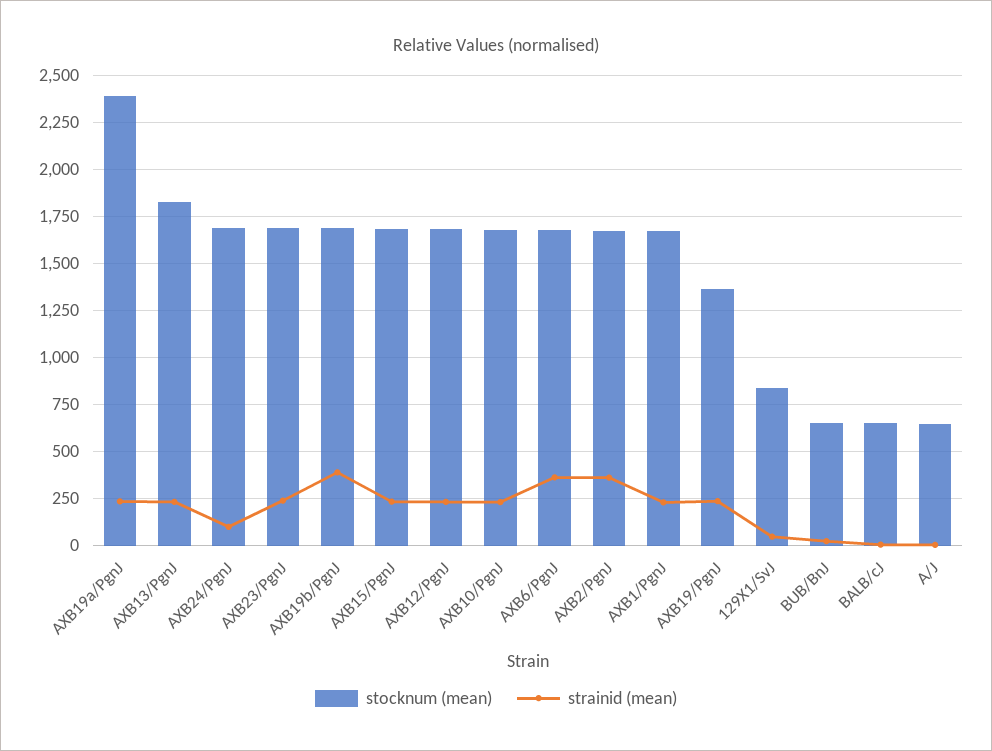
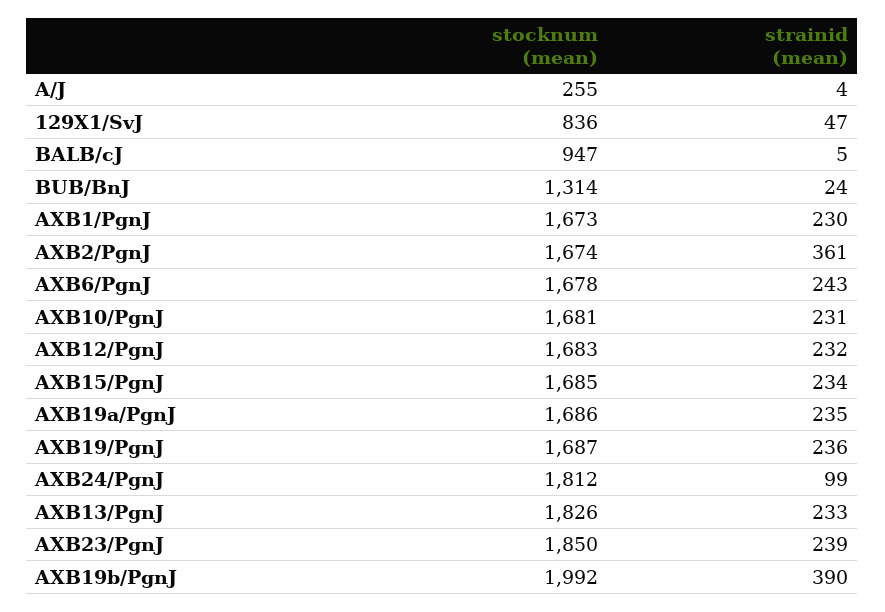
  {
    "stocknum (mean)": {
-     "AXB19a/PgnJ": 2400,
+     "AXB19a/PgnJ": 1686,
      "AXB13/PgnJ": 1826,
-     "AXB24/PgnJ": 1700,
+     "AXB24/PgnJ": 1812,
-     "AXB23/PgnJ": 1700,
+     "AXB23/PgnJ": 1850,
-     "AXB19b/PgnJ": 1700,
+     "AXB19b/PgnJ": 1992,
      "AXB15/PgnJ": 1685,
      "AXB12/PgnJ": 1683,
      "AXB10/PgnJ": 1681,
      "AXB6/PgnJ": 1678,
      "AXB2/PgnJ": 1674,
      "AXB1/PgnJ": 1673,
-     "AXB19/PgnJ": 1350,
+     "AXB19/PgnJ": 1687,
      "129X1/SvJ": 836,
-     "BUB/BnJ": 650,
+     "BUB/BnJ": 1314,
-     "BALB/cJ": 650,
+     "BALB/cJ": 947,
-     "A/J": 650
+     "A/J": 255
    },
    "strainid (mean)": {
      "AXB19a/PgnJ": 235,
      "AXB13/PgnJ": 233,
      "AXB24/PgnJ": 99,
      "AXB23/PgnJ": 239,
      "AXB19b/PgnJ": 390,
      "AXB15/PgnJ": 234,
      "AXB12/PgnJ": 232,
      "AXB10/PgnJ": 231,
-     "AXB6/PgnJ": 350,
+     "AXB6/PgnJ": 243,
      "AXB2/PgnJ": 361,
      "AXB1/PgnJ": 230,
      "AXB19/PgnJ": 236,
      "129X1/SvJ": 47,
      "BUB/BnJ": 24,
      "BALB/cJ": 5,
      "A/J": 4
    }
  }

